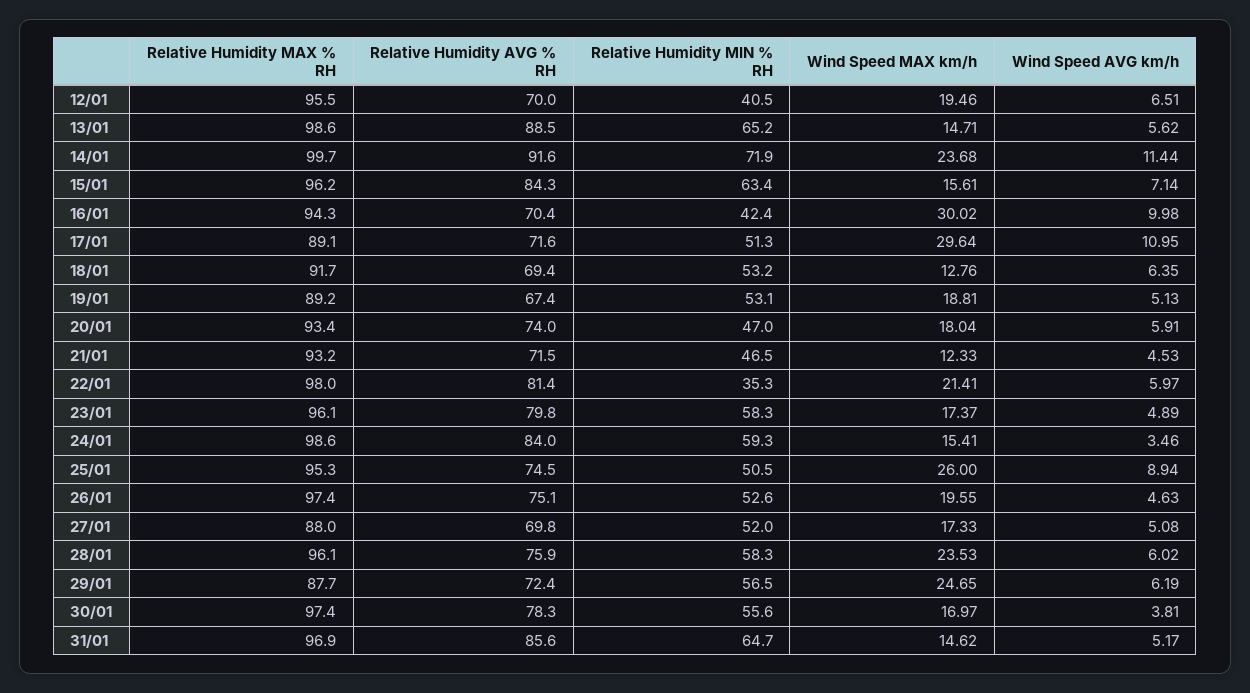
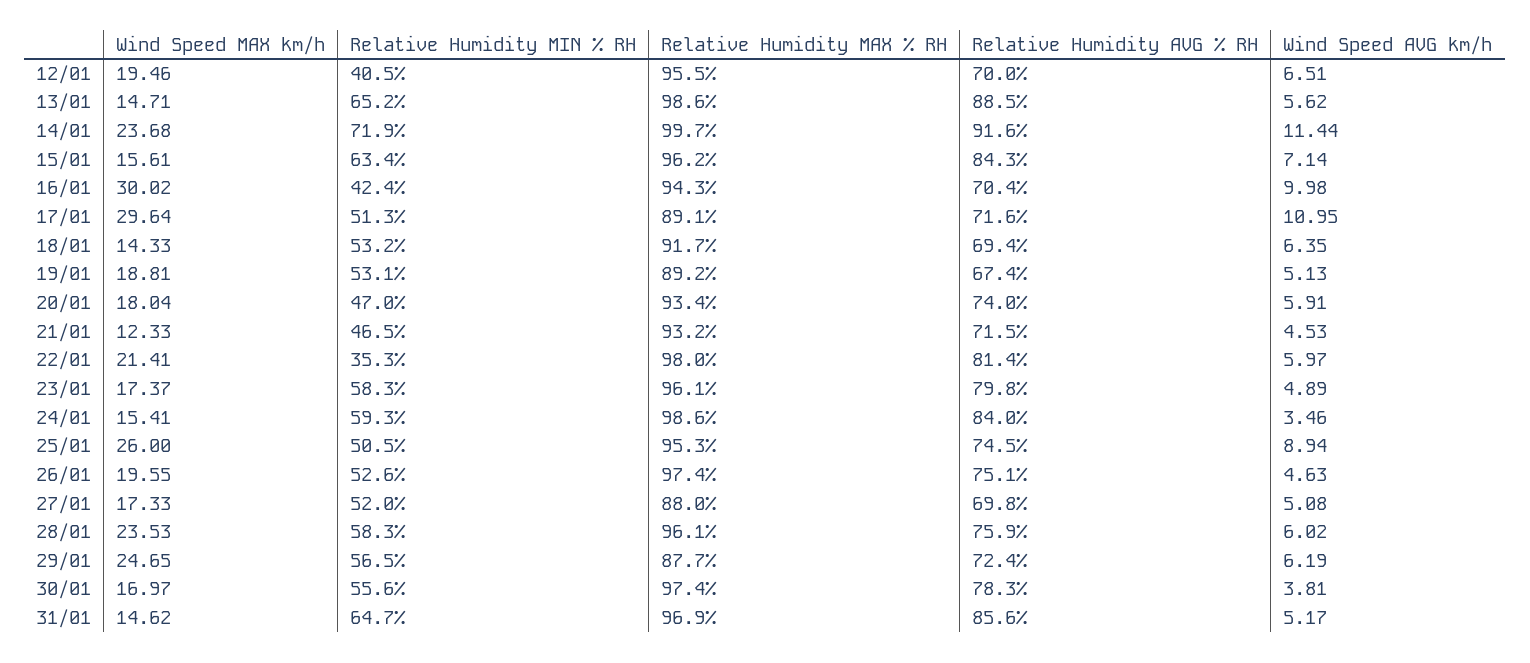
  {
    "Relative Humidity MAX % RH": {
      "12/01": 95.5,
      "13/01": 98.6,
      "14/01": 99.7,
      "15/01": 96.2,
      "16/01": 94.3,
      "17/01": 89.1,
      "18/01": 91.7,
      "19/01": 89.2,
      "20/01": 93.4,
      "21/01": 93.2,
      "22/01": 98,
      "23/01": 96.1,
      "24/01": 98.6,
      "25/01": 95.3,
      "26/01": 97.4,
      "27/01": 88,
      "28/01": 96.1,
      "29/01": 87.7,
      "30/01": 97.4,
      "31/01": 96.9
    },
    "Relative Humidity AVG % RH": {
      "12/01": 70,
      "13/01": 88.5,
      "14/01": 91.6,
      "15/01": 84.3,
      "16/01": 70.4,
      "17/01": 71.6,
      "18/01": 69.4,
      "19/01": 67.4,
      "20/01": 74,
      "21/01": 71.5,
      "22/01": 81.4,
      "23/01": 79.8,
      "24/01": 84,
      "25/01": 74.5,
      "26/01": 75.1,
      "27/01": 69.8,
      "28/01": 75.9,
      "29/01": 72.4,
      "30/01": 78.3,
      "31/01": 85.6
    },
    "Relative Humidity MIN % RH": {
      "12/01": 40.5,
      "13/01": 65.2,
      "14/01": 71.9,
      "15/01": 63.4,
      "16/01": 42.4,
      "17/01": 51.3,
      "18/01": 53.2,
      "19/01": 53.1,
      "20/01": 47,
      "21/01": 46.5,
      "22/01": 35.3,
      "23/01": 58.3,
      "24/01": 59.3,
      "25/01": 50.5,
      "26/01": 52.6,
      "27/01": 52,
      "28/01": 58.3,
      "29/01": 56.5,
      "30/01": 55.6,
      "31/01": 64.7
    },
    "Wind Speed MAX km/h": {
      "12/01": 19.46,
      "13/01": 14.71,
      "14/01": 23.68,
      "15/01": 15.61,
      "16/01": 30.02,
      "17/01": 29.64,
-     "18/01": 12.76,
+     "18/01": 14.33,
      "19/01": 18.81,
      "20/01": 18.04,
      "21/01": 12.33,
      "22/01": 21.41,
      "23/01": 17.37,
      "24/01": 15.41,
      "25/01": 26,
      "26/01": 19.55,
      "27/01": 17.33,
      "28/01": 23.53,
      "29/01": 24.65,
      "30/01": 16.97,
      "31/01": 14.62
    },
    "Wind Speed AVG km/h": {
      "12/01": 6.51,
      "13/01": 5.62,
      "14/01": 11.44,
      "15/01": 7.14,
      "16/01": 9.98,
      "17/01": 10.95,
      "18/01": 6.35,
      "19/01": 5.13,
      "20/01": 5.91,
      "21/01": 4.53,
      "22/01": 5.97,
      "23/01": 4.89,
      "24/01": 3.46,
      "25/01": 8.94,
      "26/01": 4.63,
      "27/01": 5.08,
      "28/01": 6.02,
      "29/01": 6.19,
      "30/01": 3.81,
      "31/01": 5.17
    }
  }

